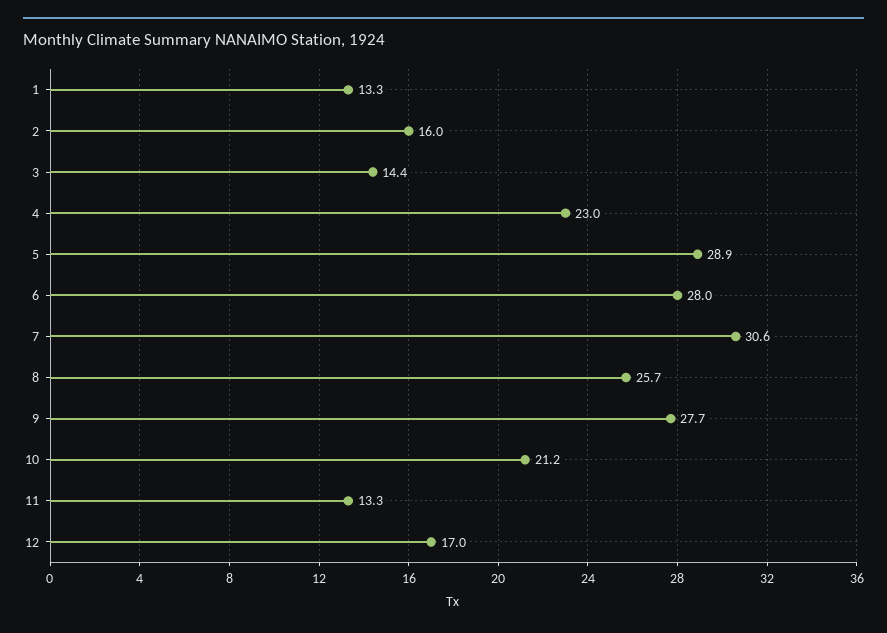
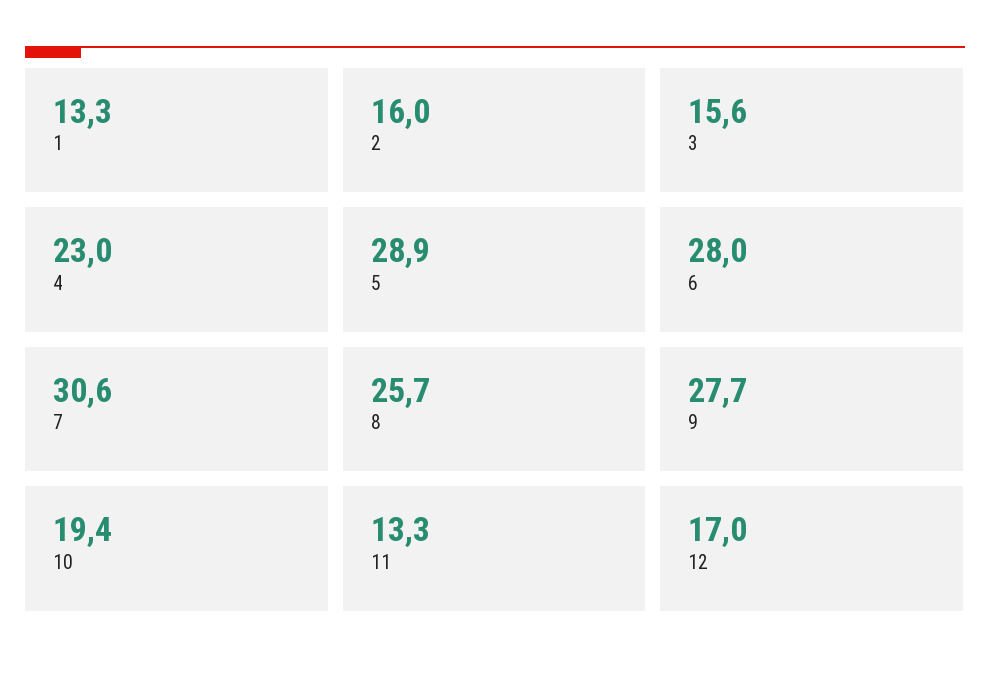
  {
    "1": 13.3,
    "2": 16,
-   "3": 14.4,
+   "3": 15.6,
    "4": 23,
    "5": 28.9,
    "6": 28,
    "7": 30.6,
    "8": 25.7,
    "9": 27.7,
-   "10": 21.2,
+   "10": 19.4,
    "11": 13.3,
    "12": 17
  }

